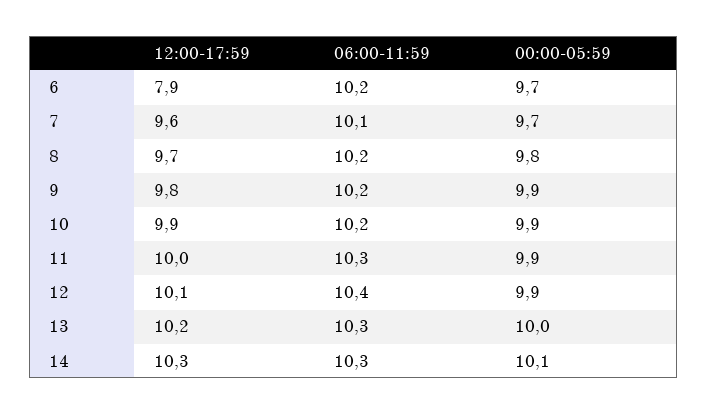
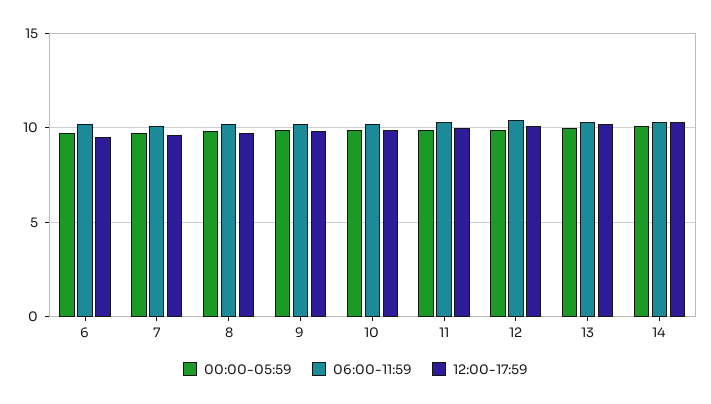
  {
    "12:00-17:59": {
-     "6": 7.9,
+     "6": 9.5,
      "7": 9.6,
      "8": 9.7,
      "9": 9.8,
      "10": 9.9,
      "11": 10,
      "12": 10.1,
      "13": 10.2,
      "14": 10.3
    },
    "06:00-11:59": {
      "6": 10.2,
      "7": 10.1,
      "8": 10.2,
      "9": 10.2,
      "10": 10.2,
      "11": 10.3,
      "12": 10.4,
      "13": 10.3,
      "14": 10.3
    },
    "00:00-05:59": {
      "6": 9.7,
      "7": 9.7,
      "8": 9.8,
      "9": 9.9,
      "10": 9.9,
      "11": 9.9,
      "12": 9.9,
      "13": 10,
      "14": 10.1
    }
  }

